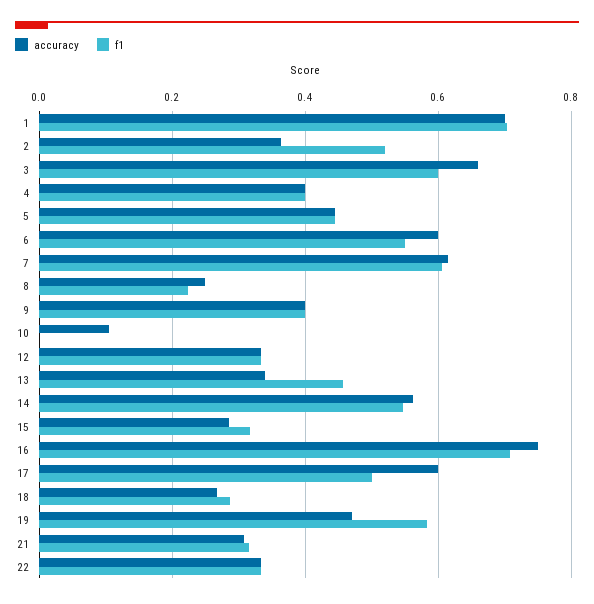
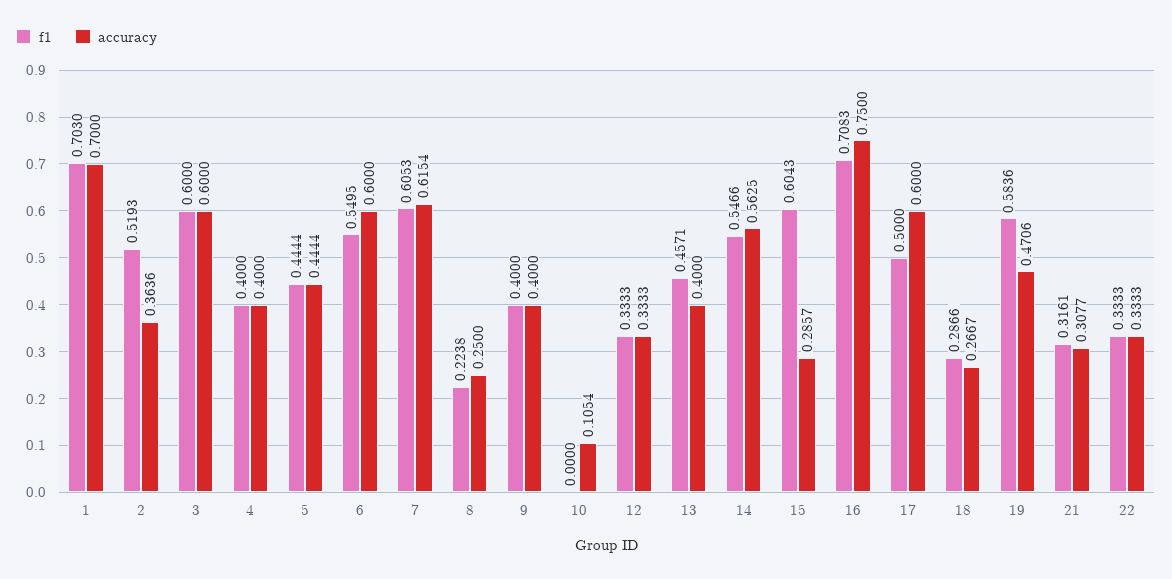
  {
    "accuracy": {
      "1": 0.7,
      "2": 0.3636,
-     "3": 0.66,
+     "3": 0.6,
      "4": 0.4,
      "5": 0.4444,
      "6": 0.6,
      "7": 0.6154,
      "8": 0.25,
      "9": 0.4,
      "10": 0.1054,
      "12": 0.3333,
-     "13": 0.34,
+     "13": 0.4,
      "14": 0.5625,
      "15": 0.2857,
      "16": 0.75,
      "17": 0.6,
      "18": 0.2667,
      "19": 0.4706,
      "21": 0.3077,
      "22": 0.3333
    },
    "f1": {
      "1": 0.703,
      "2": 0.5193,
      "3": 0.6,
      "4": 0.4,
      "5": 0.4444,
      "6": 0.5495,
      "7": 0.6053,
      "8": 0.2238,
      "9": 0.4,
      "10": 0,
      "12": 0.3333,
      "13": 0.4571,
      "14": 0.5466,
-     "15": 0.32,
+     "15": 0.6043,
      "16": 0.7083,
      "17": 0.5,
      "18": 0.2866,
      "19": 0.5836,
      "21": 0.3161,
      "22": 0.3333
    }
  }

